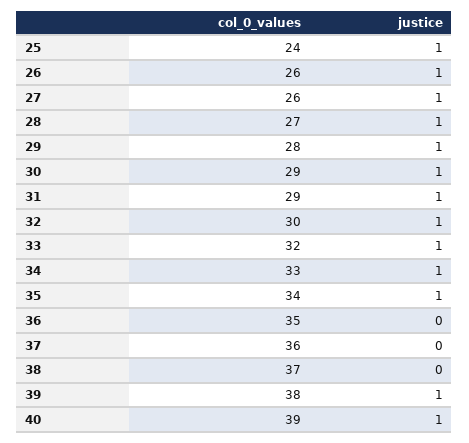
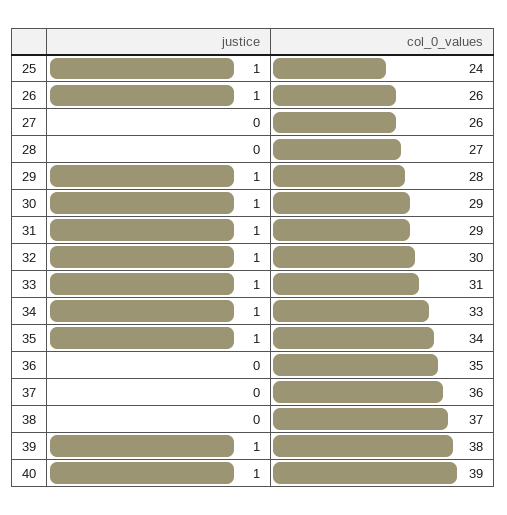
  {
    "col_0_values": {
      "25": 24,
      "26": 26,
      "27": 26,
      "28": 27,
      "29": 28,
      "30": 29,
      "31": 29,
      "32": 30,
-     "33": 32,
+     "33": 31,
      "34": 33,
      "35": 34,
      "36": 35,
      "37": 36,
      "38": 37,
      "39": 38,
      "40": 39
    },
    "justice": {
      "25": 1,
      "26": 1,
-     "27": 1,
+     "27": 0,
-     "28": 1,
+     "28": 0,
      "29": 1,
      "30": 1,
      "31": 1,
      "32": 1,
      "33": 1,
      "34": 1,
      "35": 1,
      "36": 0,
      "37": 0,
      "38": 0,
      "39": 1,
      "40": 1
    }
  }

